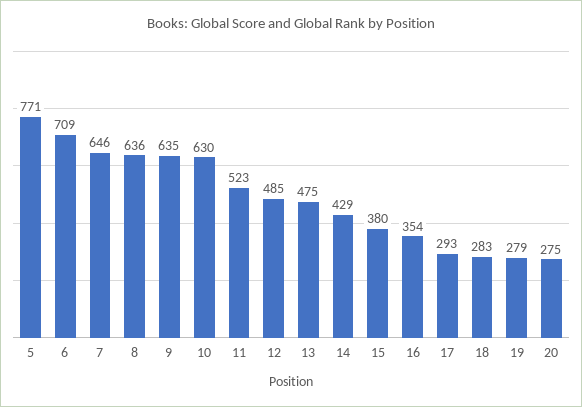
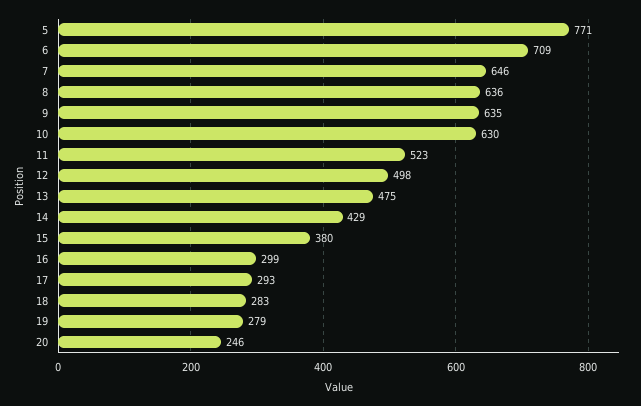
  {
    "5": 771,
    "6": 709,
    "7": 646,
    "8": 636,
    "9": 635,
    "10": 630,
    "11": 523,
-   "12": 485,
+   "12": 498,
    "13": 475,
    "14": 429,
    "15": 380,
-   "16": 354,
+   "16": 299,
    "17": 293,
    "18": 283,
    "19": 279,
-   "20": 275
+   "20": 246
  }

